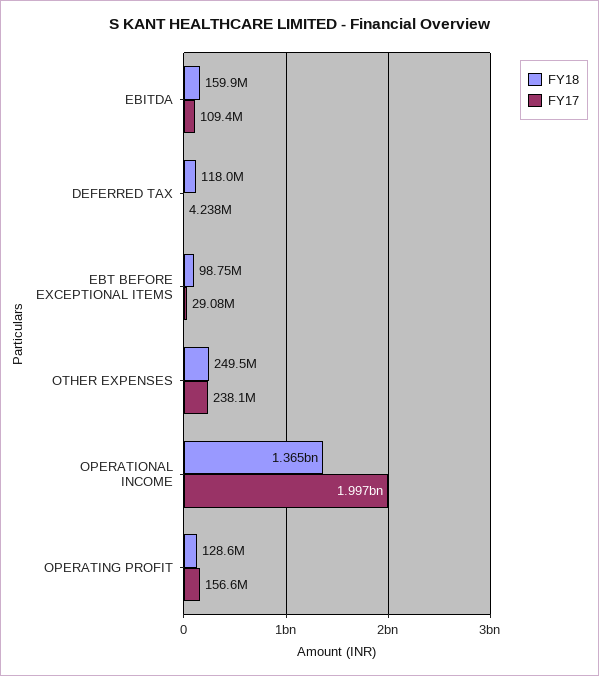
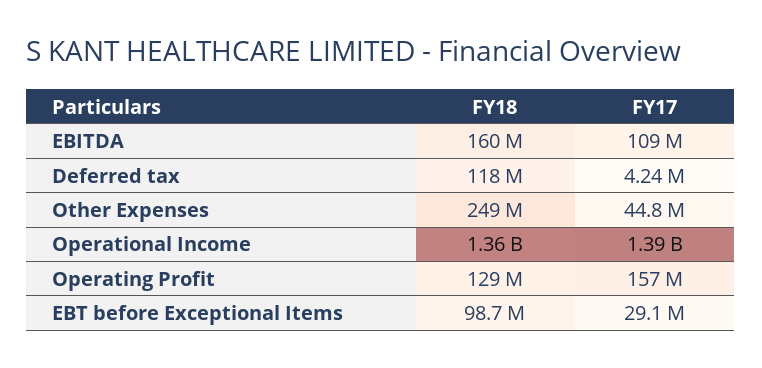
  {
    "FY18": {
      "EBITDA": 159900000,
      "DEFERRED TAX": 118000000,
      "EBT BEFORE EXCEPTIONAL ITEMS": 98750000,
      "OTHER EXPENSES": 249500000,
      "OPERATIONAL INCOME": 1365000000,
      "OPERATING PROFIT": 128600000
    },
    "FY17": {
      "EBITDA": 109400000,
      "DEFERRED TAX": 4238000,
      "EBT BEFORE EXCEPTIONAL ITEMS": 29080000,
-     "OTHER EXPENSES": 238100000,
+     "OTHER EXPENSES": 44800000,
-     "OPERATIONAL INCOME": 1997000000,
+     "OPERATIONAL INCOME": 1390000000,
      "OPERATING PROFIT": 156600000
    }
  }

